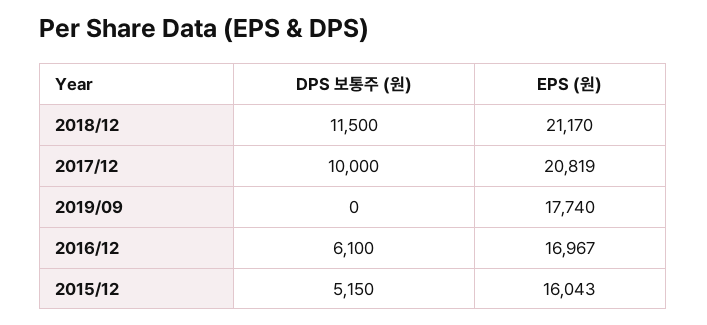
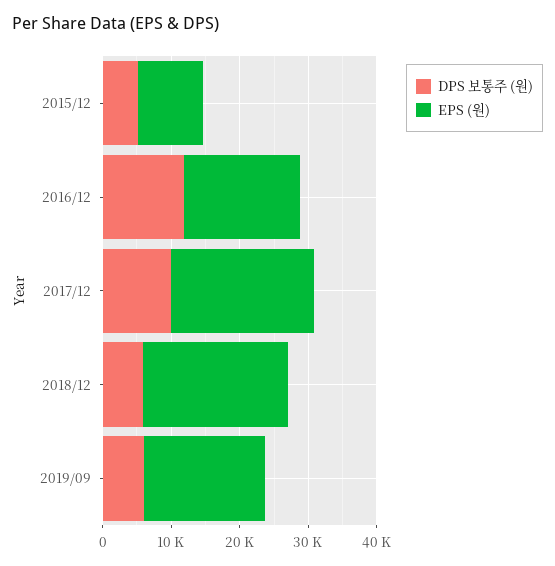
  {
    "DPS 보통주 (원)": {
-     "2018/12": 11500,
+     "2018/12": 6000,
      "2017/12": 10000,
-     "2019/09": 0,
+     "2019/09": 6000,
-     "2016/12": 6100,
+     "2016/12": 12000,
      "2015/12": 5150
    },
    "EPS (원)": {
      "2018/12": 21170,
      "2017/12": 20819,
      "2019/09": 17740,
      "2016/12": 16967,
-     "2015/12": 16043
+     "2015/12": 10000
    }
  }

